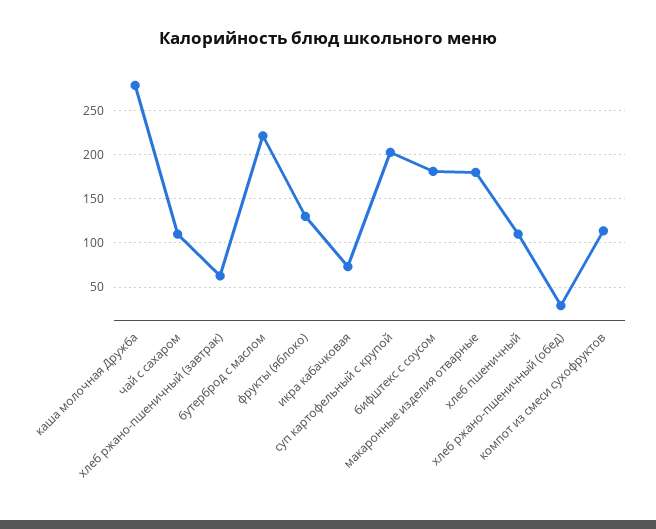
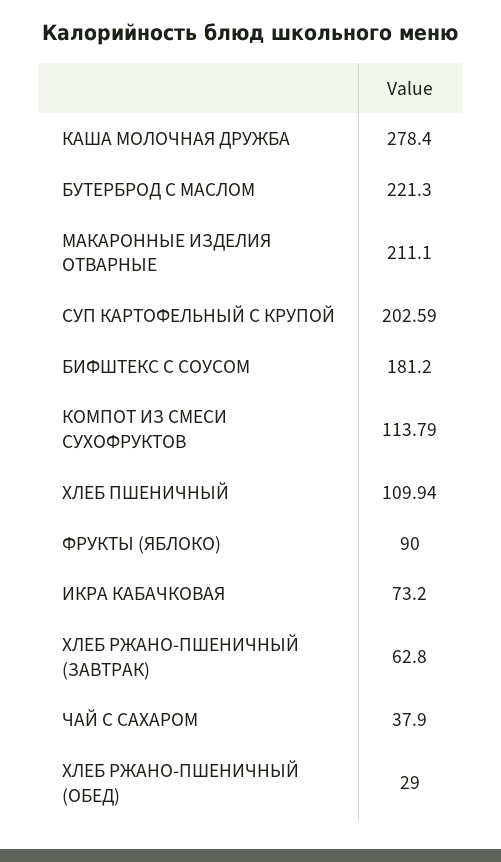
  {
    "каша молочная Дружба": 278.4,
-   "чай с сахаром": 110,
+   "чай с сахаром": 37.9,
    "хлеб ржано-пшеничный (завтрак)": 62.8,
    "бутерброд с маслом": 221.3,
-   "фрукты (яблоко)": 130,
+   "фрукты (яблоко)": 90,
    "икра кабачковая": 73.2,
    "суп картофельный с крупой": 202.59,
    "бифштекс с соусом": 181.2,
-   "макаронные изделия отварные": 180,
+   "макаронные изделия отварные": 211.1,
    "хлеб пшеничный": 109.94,
    "хлеб ржано-пшеничный (обед)": 29,
    "компот из смеси сухофруктов": 113.79
  }

